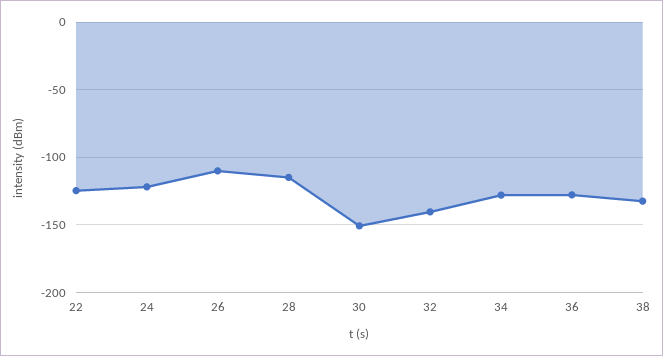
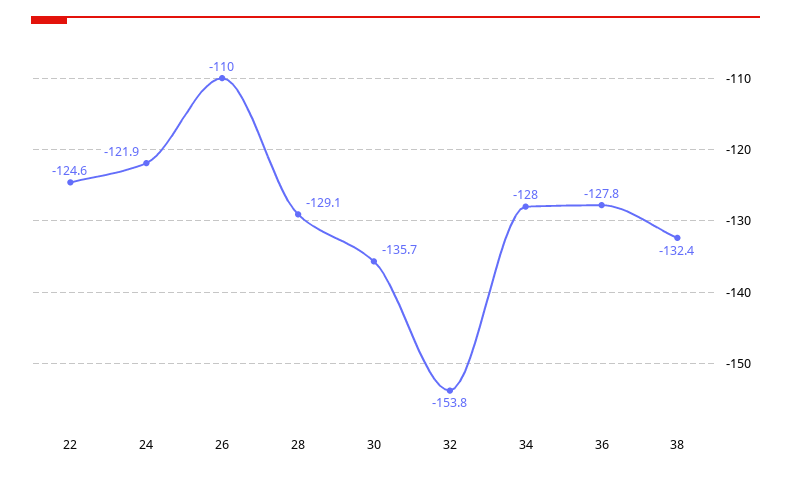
  {
    "22": -124.6,
    "24": -121.9,
    "26": -110,
-   "28": -115,
+   "28": -129.1,
-   "30": -150,
+   "30": -135.7,
-   "32": -140,
+   "32": -153.8,
    "34": -128,
    "36": -127.8,
    "38": -132.4
  }

